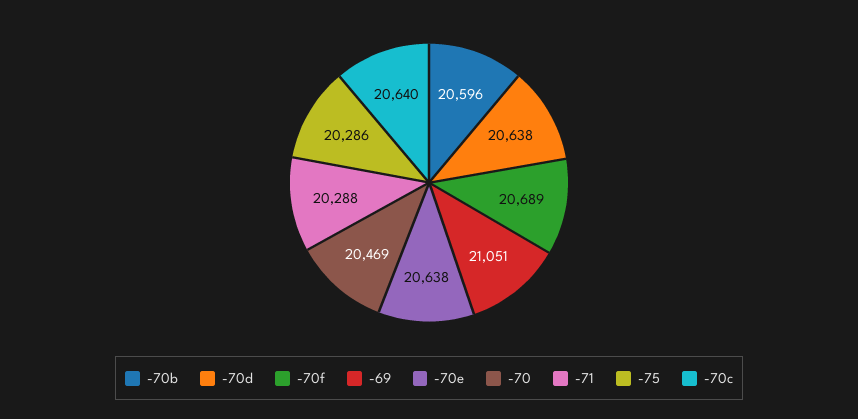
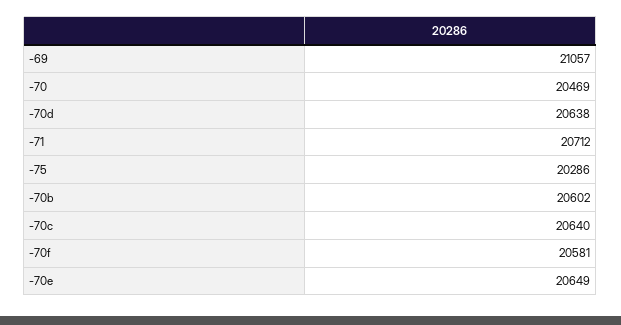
  {
-   "-70b": 20596,
+   "-70b": 20602,
    "-70d": 20638,
-   "-70f": 20689,
+   "-70f": 20581,
-   "-69": 21051,
+   "-69": 21057,
-   "-70e": 20638,
+   "-70e": 20649,
    "-70": 20469,
-   "-71": 20288,
+   "-71": 20712,
    "-75": 20286,
    "-70c": 20640
  }

